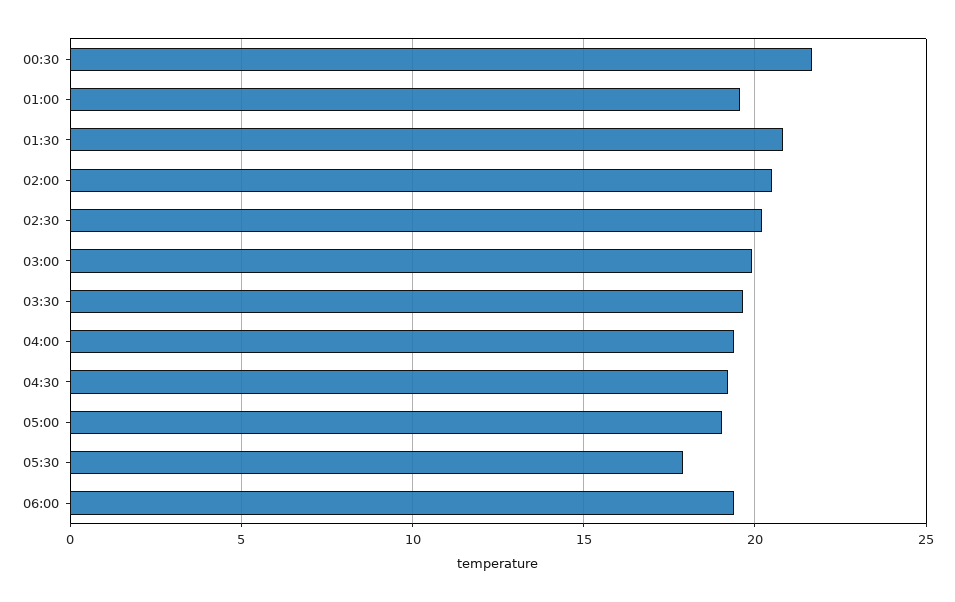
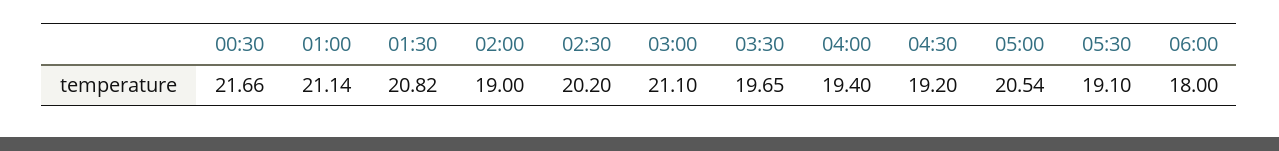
  {
    "00:30": 21.66,
-   "01:00": 19.5,
+   "01:00": 21.14,
    "01:30": 20.82,
-   "02:00": 20.5,
+   "02:00": 19,
    "02:30": 20.2,
-   "03:00": 20,
+   "03:00": 21.1,
    "03:30": 19.65,
    "04:00": 19.4,
    "04:30": 19.2,
-   "05:00": 19,
+   "05:00": 20.54,
-   "05:30": 18,
+   "05:30": 19.1,
-   "06:00": 19.5
+   "06:00": 18
  }

